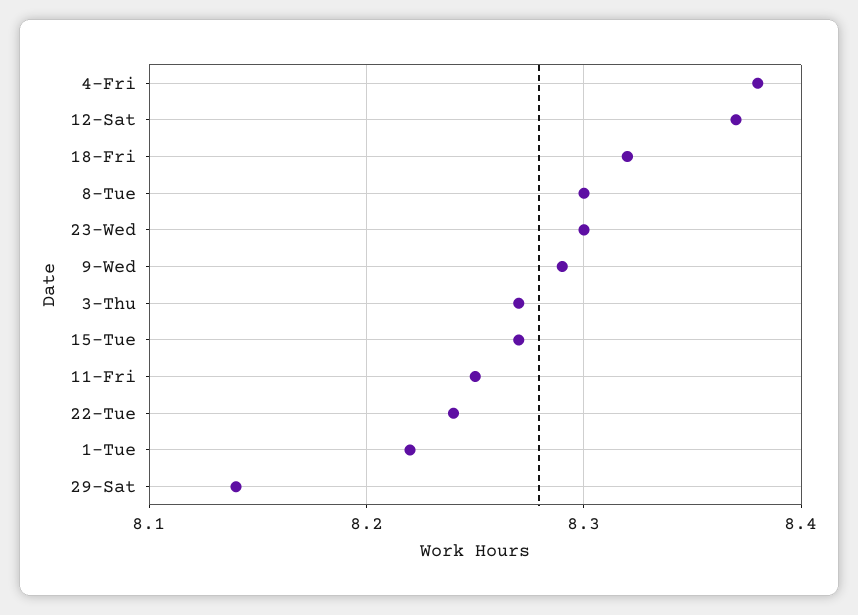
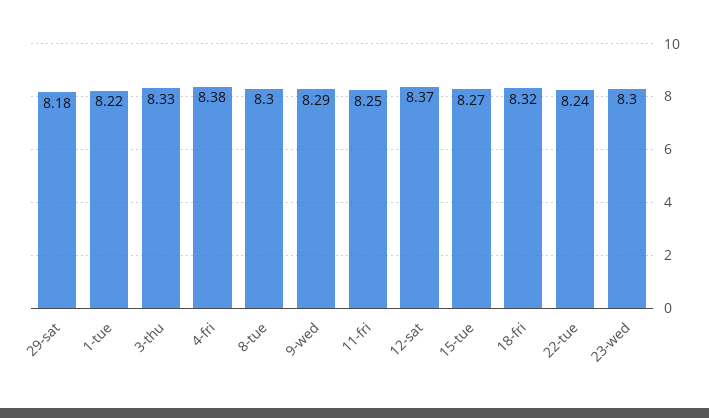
  {
    "4-Fri": 8.38,
    "12-Sat": 8.37,
    "18-Fri": 8.32,
    "8-Tue": 8.3,
    "23-Wed": 8.3,
    "9-Wed": 8.29,
-   "3-Thu": 8.27,
+   "3-Thu": 8.33,
    "15-Tue": 8.27,
    "11-Fri": 8.25,
    "22-Tue": 8.24,
    "1-Tue": 8.22,
-   "29-Sat": 8.14
+   "29-Sat": 8.18
  }

